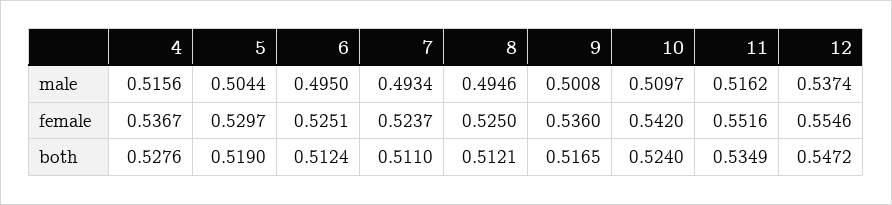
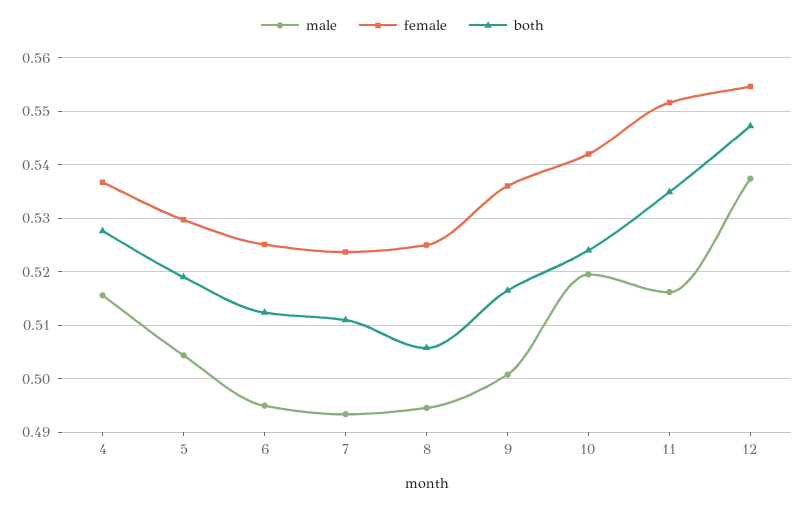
  {
    "male": {
      "4": 0.5156,
      "5": 0.5044,
      "6": 0.495,
      "7": 0.4934,
      "8": 0.4946,
      "9": 0.5008,
-     "10": 0.5097,
+     "10": 0.52,
      "11": 0.5162,
      "12": 0.5374
    },
    "female": {
      "4": 0.5367,
      "5": 0.5297,
      "6": 0.5251,
      "7": 0.5237,
      "8": 0.525,
      "9": 0.536,
      "10": 0.542,
      "11": 0.5516,
      "12": 0.5546
    },
    "both": {
      "4": 0.5276,
      "5": 0.519,
      "6": 0.5124,
      "7": 0.511,
-     "8": 0.5121,
+     "8": 0.506,
      "9": 0.5165,
      "10": 0.524,
      "11": 0.5349,
      "12": 0.5472
    }
  }

